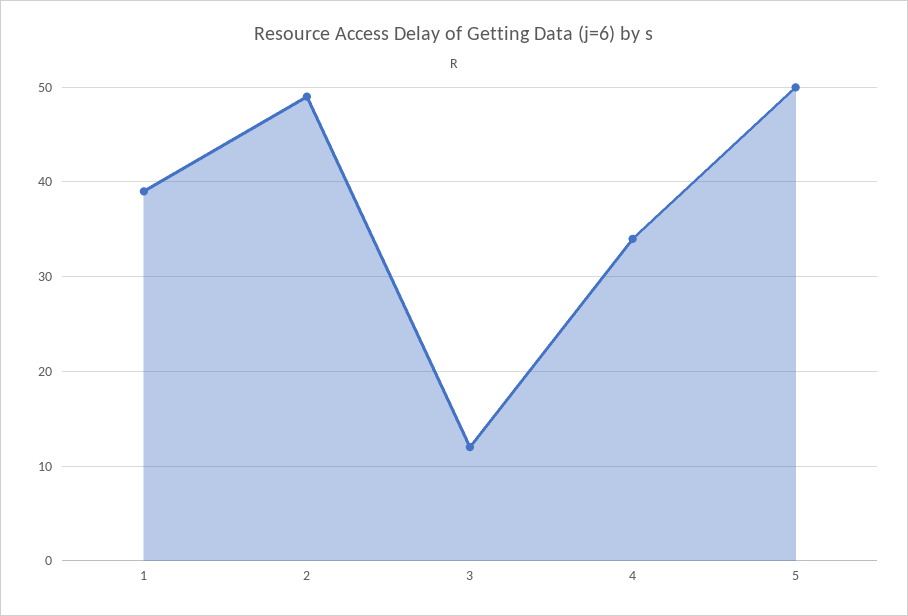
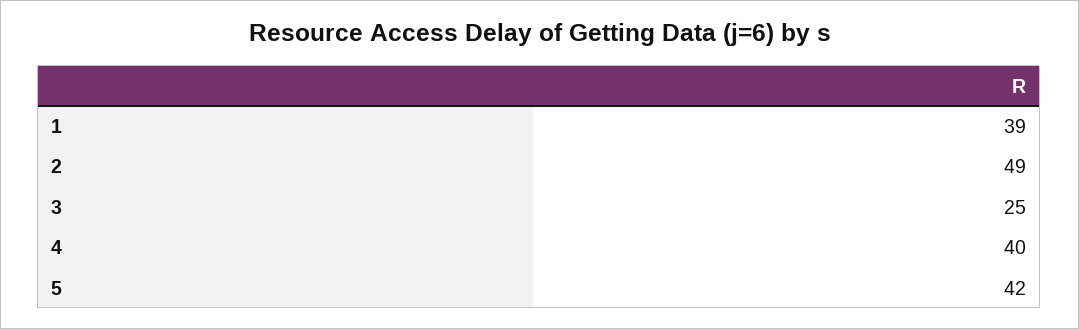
  {
    "1": 39,
    "2": 49,
-   "3": 12,
+   "3": 25,
-   "4": 34,
+   "4": 40,
-   "5": 50
+   "5": 42
  }

